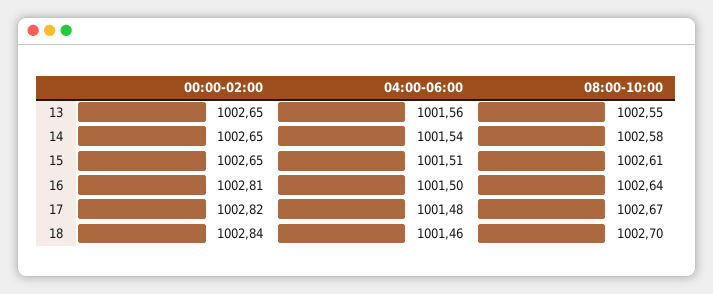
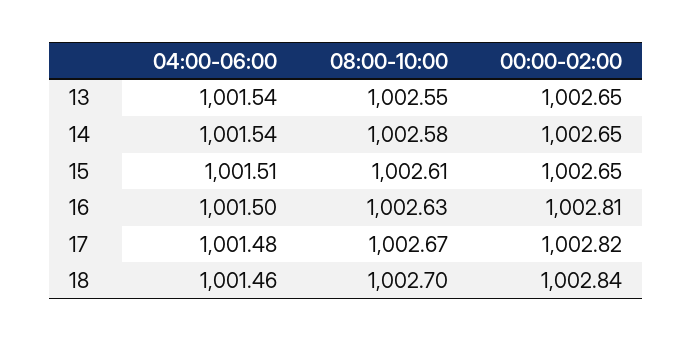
  {
    "00:00-02:00": {
      "13": 1002.65,
      "14": 1002.65,
      "15": 1002.65,
      "16": 1002.81,
      "17": 1002.82,
      "18": 1002.84
    },
    "04:00-06:00": {
-     "13": 1001.56,
+     "13": 1001.54,
      "14": 1001.54,
      "15": 1001.51,
      "16": 1001.5,
      "17": 1001.48,
      "18": 1001.46
    },
    "08:00-10:00": {
      "13": 1002.55,
      "14": 1002.58,
      "15": 1002.61,
-     "16": 1002.64,
+     "16": 1002.63,
      "17": 1002.67,
      "18": 1002.7
    }
  }

